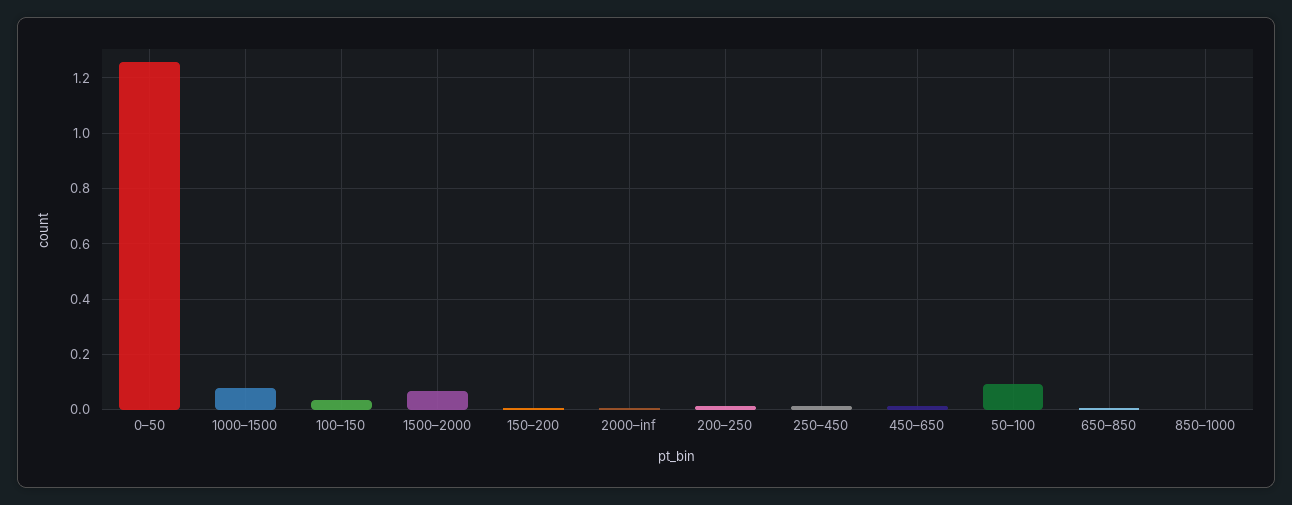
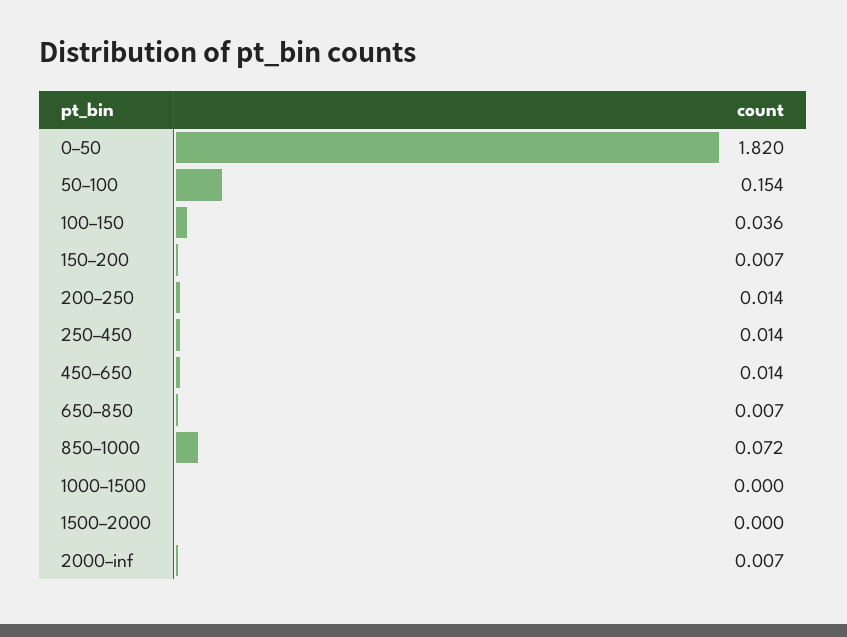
  {
-   "0–50": 1.25,
+   "0–50": 1.82,
-   "1000–1500": 0.075,
+   "1000–1500": 0,
    "100–150": 0.036,
-   "1500–2000": 0.075,
+   "1500–2000": 0,
    "150–200": 0.007,
    "2000–inf": 0.007,
    "200–250": 0.014,
    "250–450": 0.014,
    "450–650": 0.014,
-   "50–100": 0.1,
+   "50–100": 0.154,
    "650–850": 0.007,
-   "850–1000": 0
+   "850–1000": 0.072
  }

